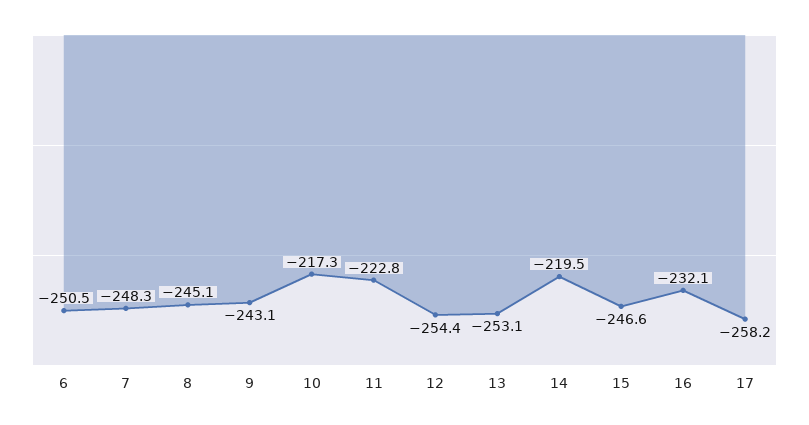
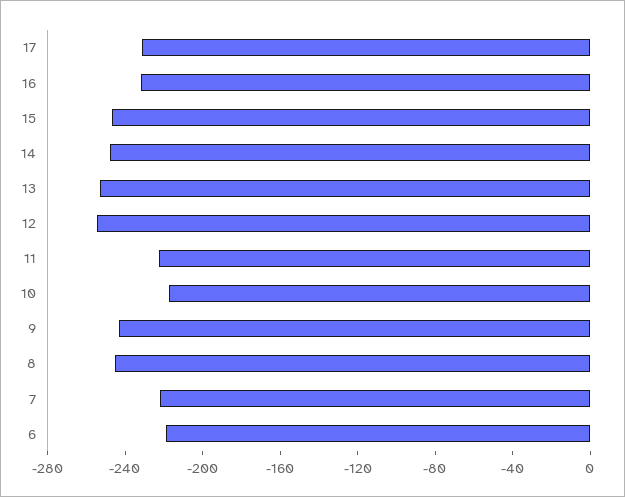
  {
-   "6": -250.5,
+   "6": -220,
-   "7": -248.3,
+   "7": -220,
    "8": -245.1,
    "9": -243.1,
    "10": -217.3,
    "11": -222.8,
    "12": -254.4,
    "13": -253.1,
-   "14": -219.5,
+   "14": -250,
    "15": -246.6,
    "16": -232.1,
-   "17": -258.2
+   "17": -230
  }

